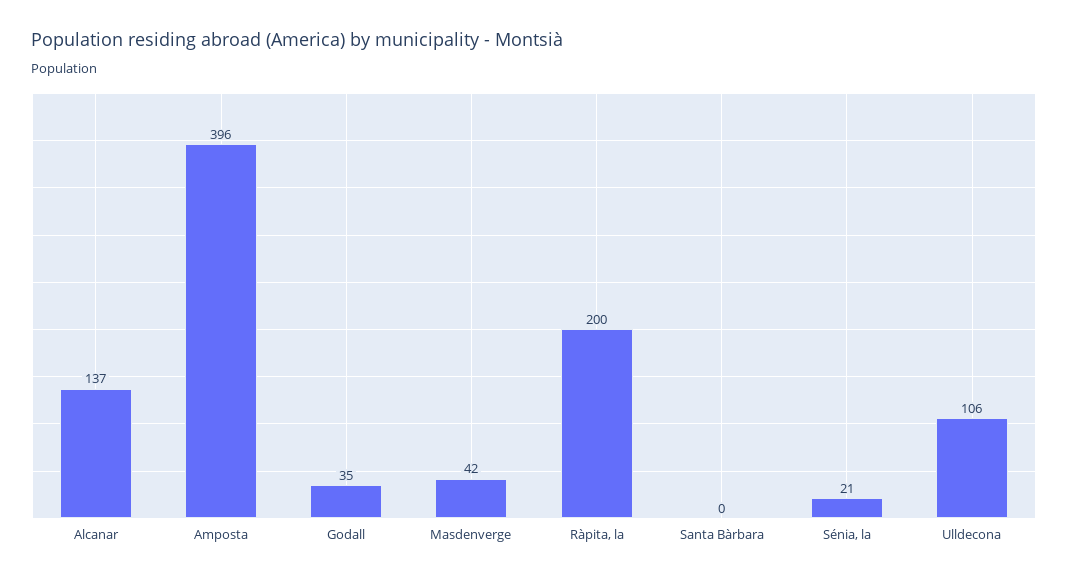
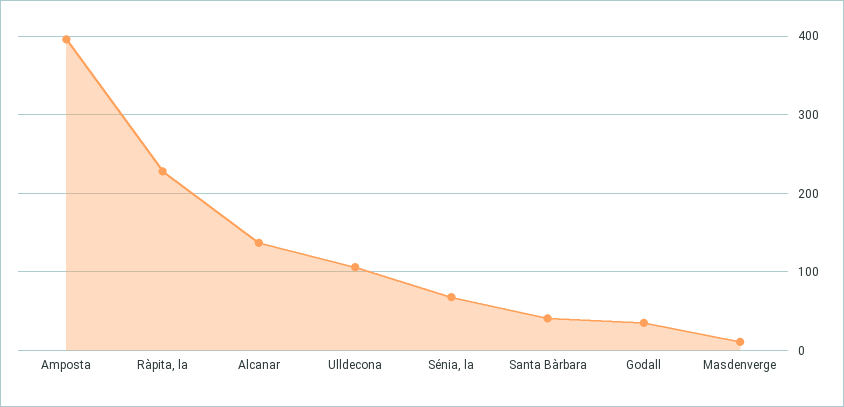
  {
    "Alcanar": 137,
    "Amposta": 396,
    "Godall": 35,
-   "Masdenverge": 42,
+   "Masdenverge": 10,
-   "Ràpita, la": 200,
+   "Ràpita, la": 230,
-   "Santa Bàrbara": 0,
+   "Santa Bàrbara": 40,
-   "Sénia, la": 21,
+   "Sénia, la": 70,
    "Ulldecona": 106
  }

